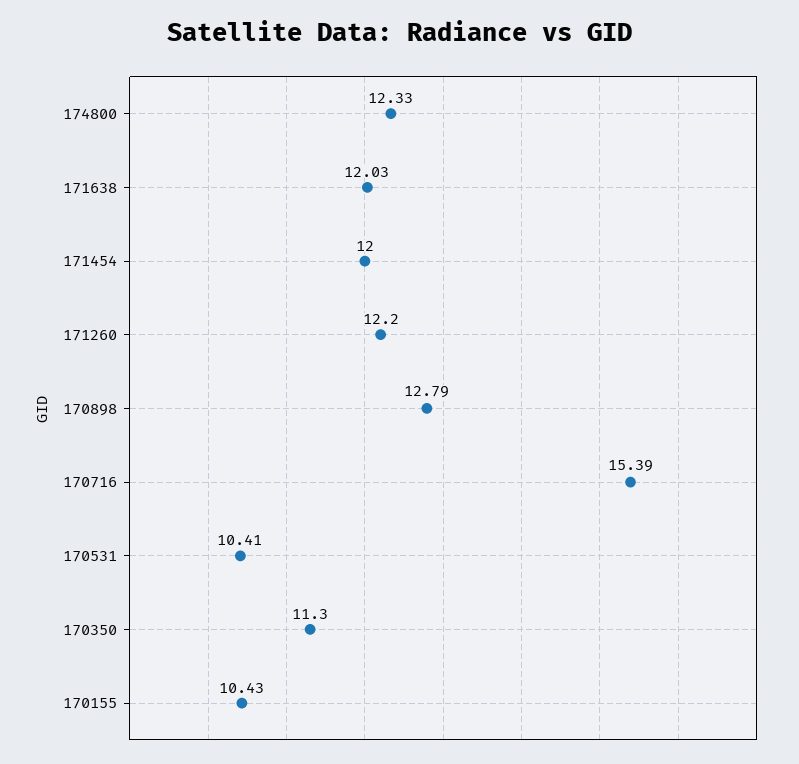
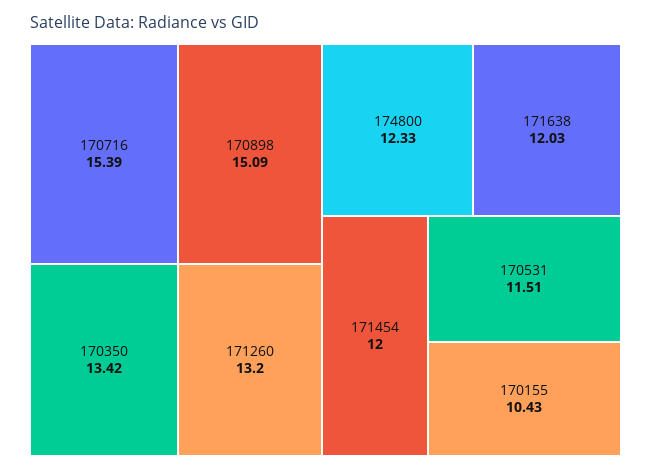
  {
    "174800": 12.33,
    "171638": 12.03,
    "171454": 12,
-   "171260": 12.2,
+   "171260": 13.2,
-   "170898": 12.79,
+   "170898": 15.09,
    "170716": 15.39,
-   "170531": 10.41,
+   "170531": 11.51,
-   "170350": 11.3,
+   "170350": 13.42,
    "170155": 10.43
  }

